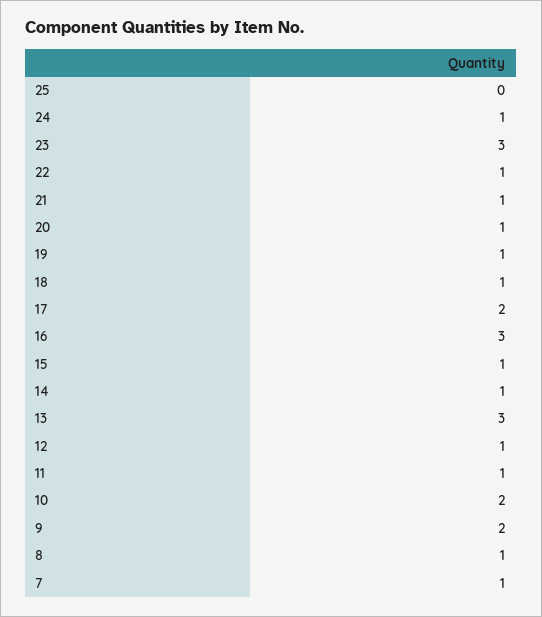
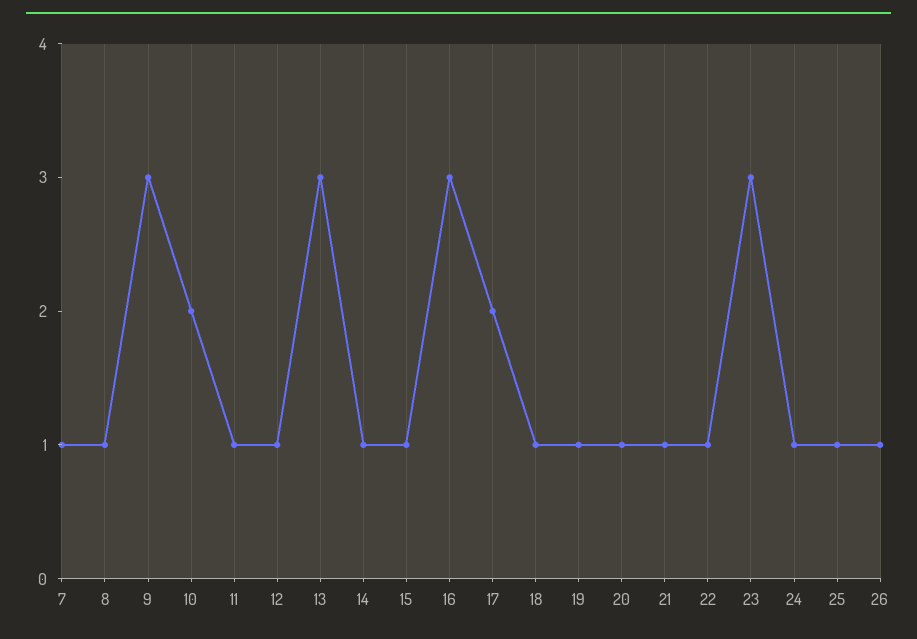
  {
-   "25": 0,
+   "25": 1,
    "24": 1,
    "23": 3,
    "22": 1,
    "21": 1,
    "20": 1,
    "19": 1,
    "18": 1,
    "17": 2,
    "16": 3,
    "15": 1,
    "14": 1,
    "13": 3,
    "12": 1,
    "11": 1,
    "10": 2,
-   "9": 2,
+   "9": 3,
    "8": 1,
-   "7": 1
+   "7": 1,
+   "26": 1
  }

